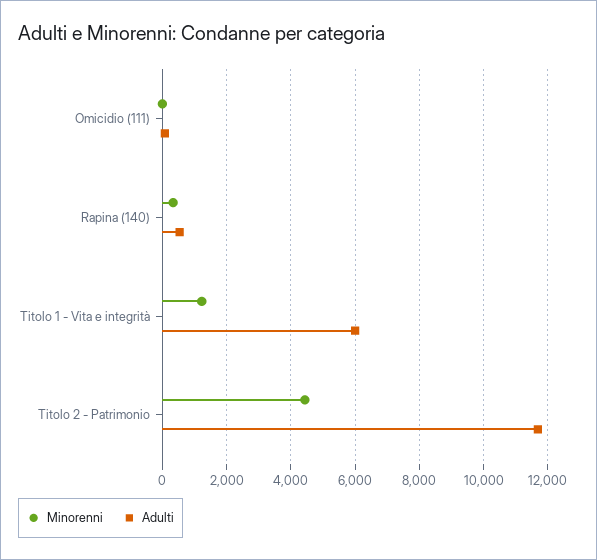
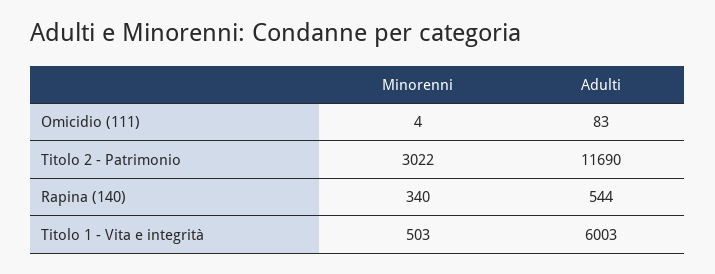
  {
    "Minorenni": {
      "Omicidio (111)": 4,
      "Rapina (140)": 340,
-     "Titolo 1 - Vita e integrità": 1200,
+     "Titolo 1 - Vita e integrità": 503,
-     "Titolo 2 - Patrimonio": 4400
+     "Titolo 2 - Patrimonio": 3022
    },
    "Adulti": {
      "Omicidio (111)": 83,
      "Rapina (140)": 544,
      "Titolo 1 - Vita e integrità": 6003,
      "Titolo 2 - Patrimonio": 11690
    }
  }

